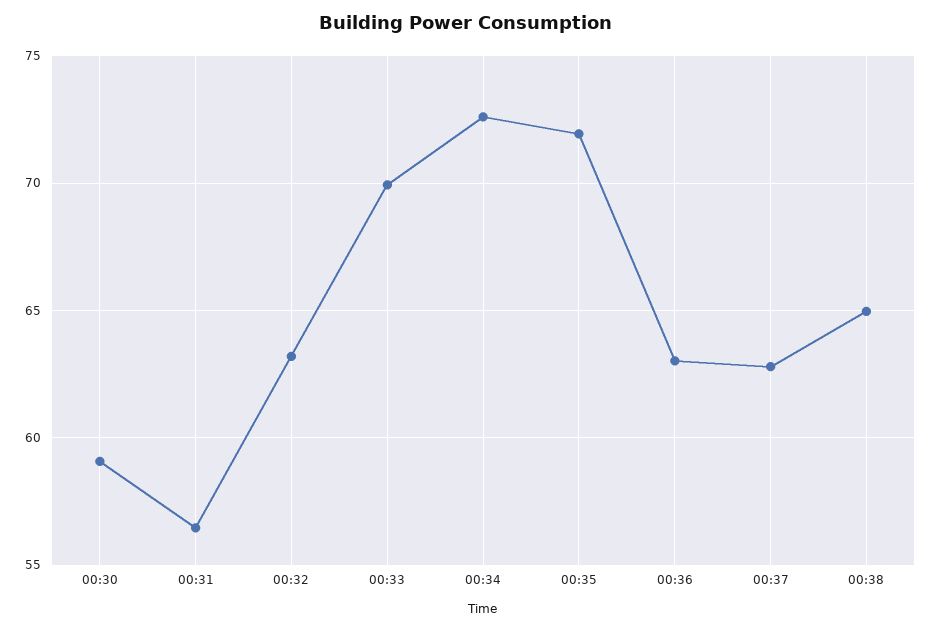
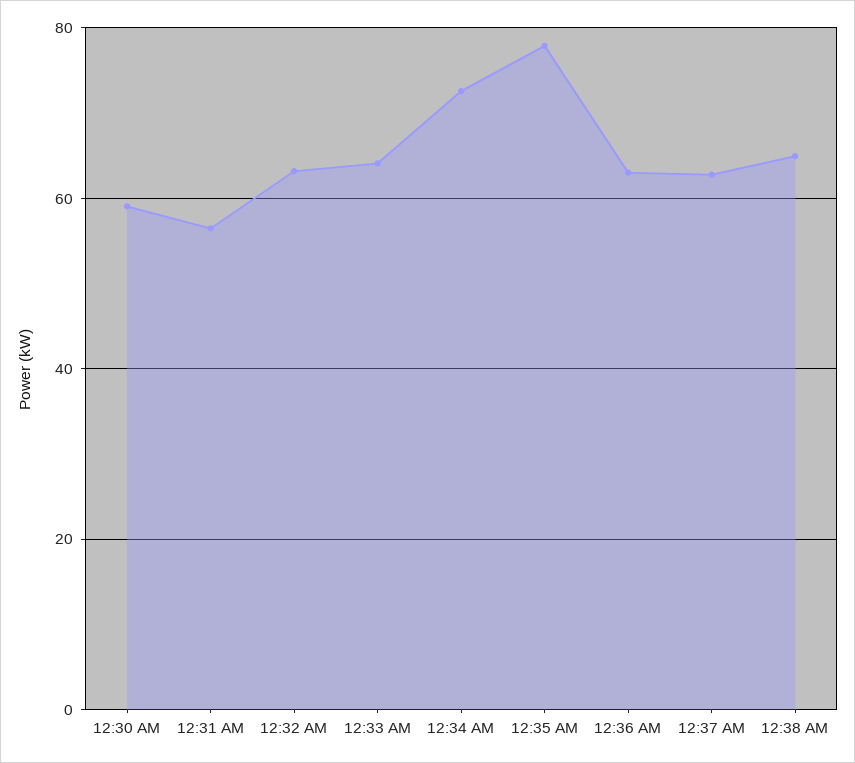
  {
    "00:30": 59,
    "00:31": 56.5,
    "00:32": 63,
-   "00:33": 70,
+   "00:33": 64,
    "00:34": 72.5,
-   "00:35": 72,
+   "00:35": 78,
    "00:36": 63,
    "00:37": 63,
    "00:38": 65
  }

